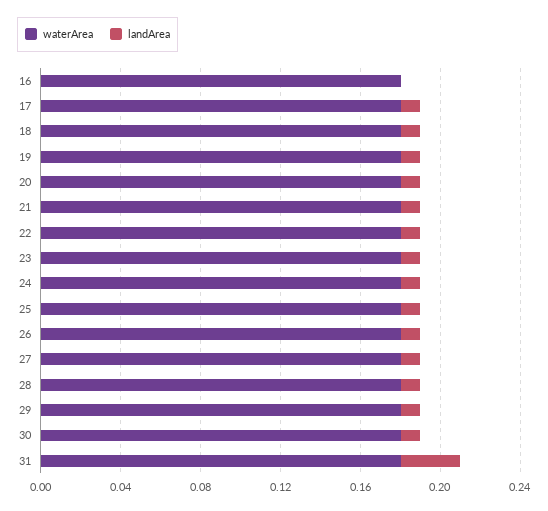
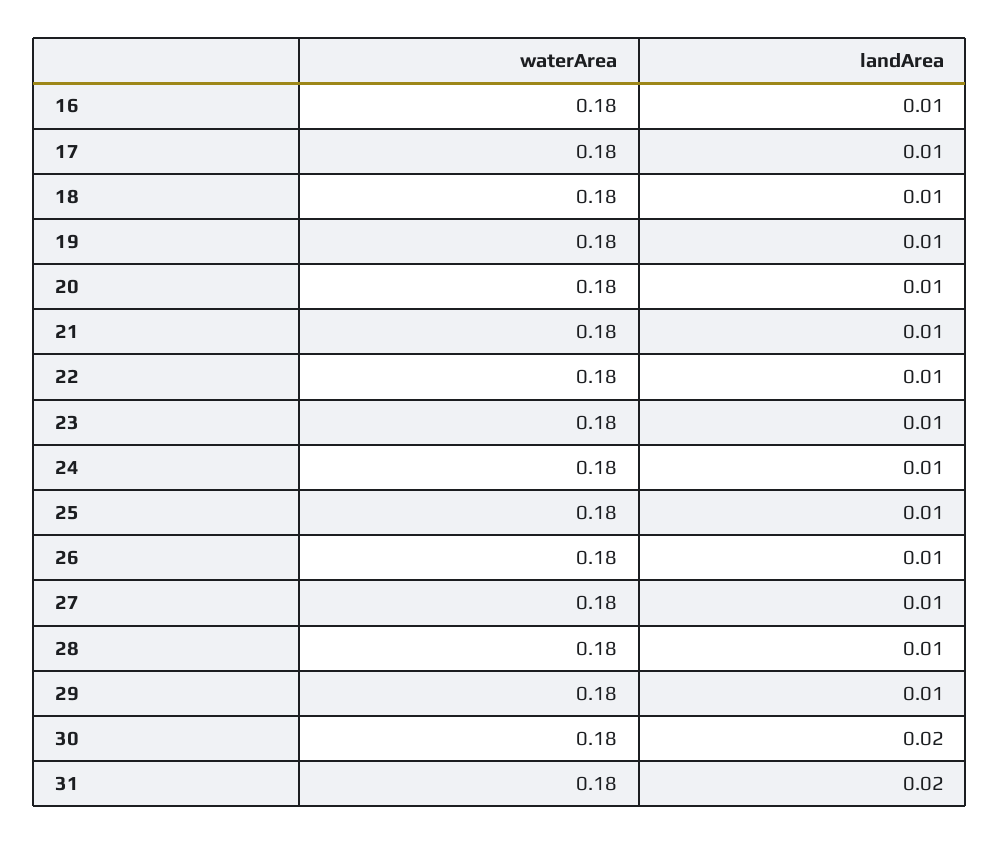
  {
    "waterArea": {
      "16": 0.18,
      "17": 0.18,
      "18": 0.18,
      "19": 0.18,
      "20": 0.18,
      "21": 0.18,
      "22": 0.18,
      "23": 0.18,
      "24": 0.18,
      "25": 0.18,
      "26": 0.18,
      "27": 0.18,
      "28": 0.18,
      "29": 0.18,
      "30": 0.18,
      "31": 0.18
    },
    "landArea": {
-     "16": 0,
+     "16": 0.01,
      "17": 0.01,
      "18": 0.01,
      "19": 0.01,
      "20": 0.01,
      "21": 0.01,
      "22": 0.01,
      "23": 0.01,
      "24": 0.01,
      "25": 0.01,
      "26": 0.01,
      "27": 0.01,
      "28": 0.01,
      "29": 0.01,
-     "30": 0.01,
+     "30": 0.02,
-     "31": 0.03
+     "31": 0.02
    }
  }

